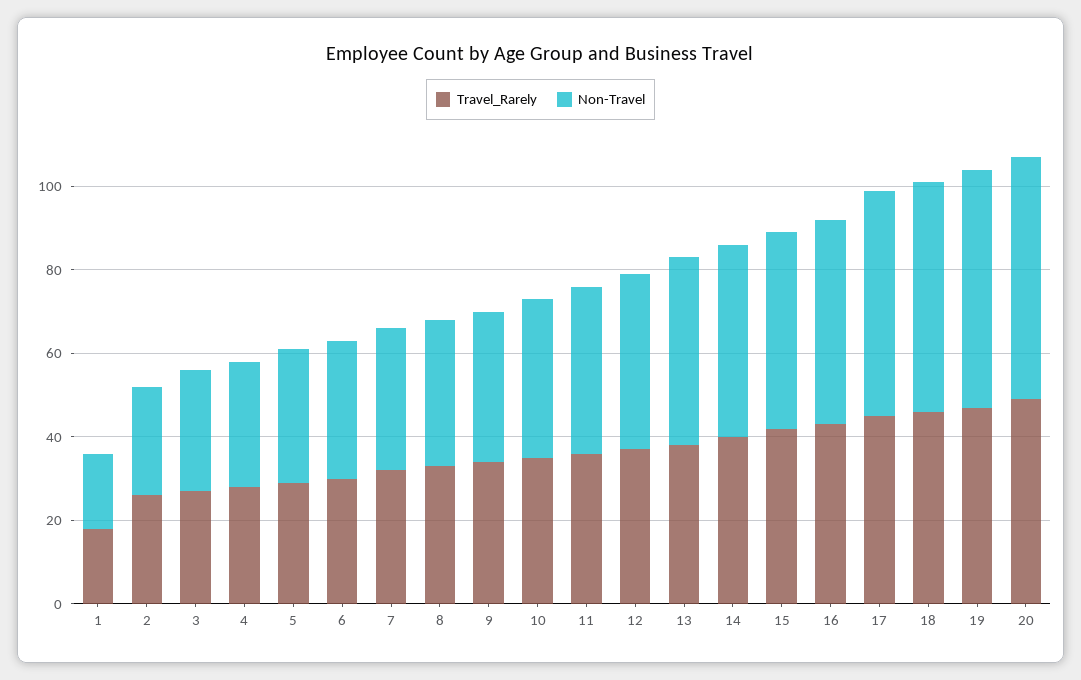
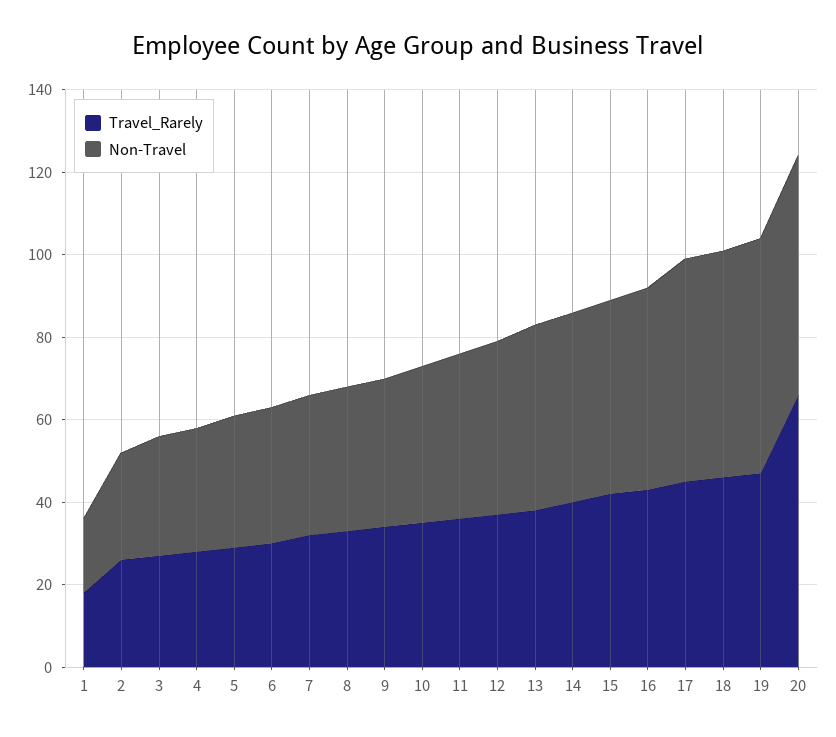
  {
    "Travel_Rarely": {
      "1": 20,
      "2": 25,
      "3": 25,
      "4": 30,
      "5": 30,
      "6": 30,
      "7": 30,
      "8": 35,
      "9": 35,
      "10": 35,
      "11": 35,
      "12": 35,
      "13": 40,
      "14": 40,
      "15": 40,
      "16": 45,
      "17": 45,
      "18": 45,
      "19": 45,
-     "20": 50
+     "20": 65
    },
    "Non-Travel": {
      "1": 20,
      "2": 25,
      "3": 30,
      "4": 30,
      "5": 30,
      "6": 35,
      "7": 35,
      "8": 35,
      "9": 35,
      "10": 40,
      "11": 40,
      "12": 40,
      "13": 45,
      "14": 45,
      "15": 45,
      "16": 50,
      "17": 55,
      "18": 55,
      "19": 55,
      "20": 60
    }
  }

